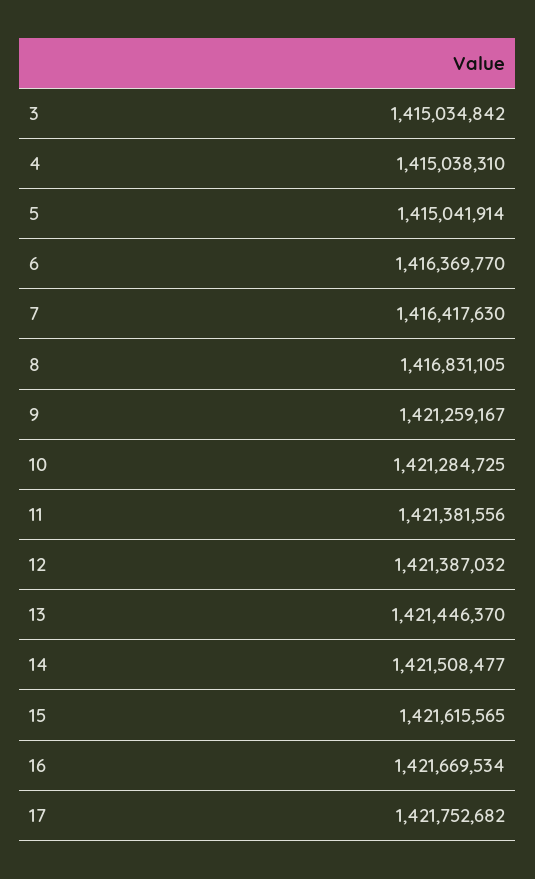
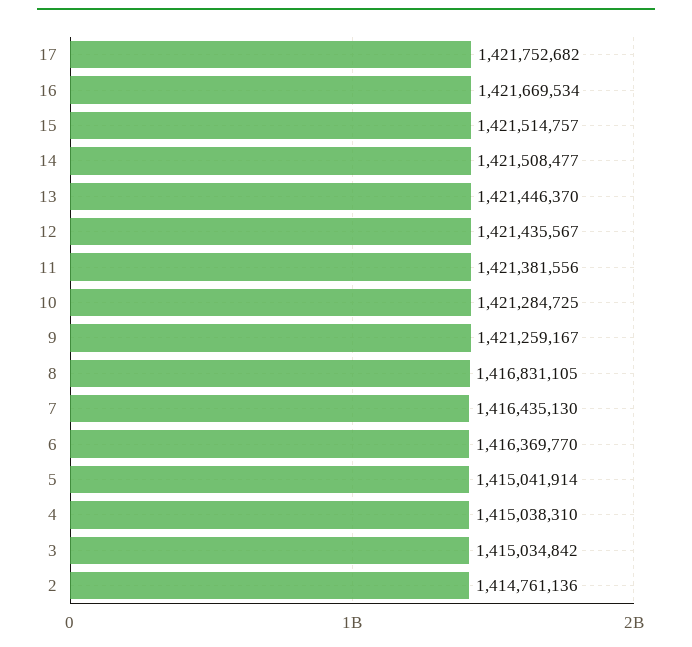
  {
    "3": 1415034842,
    "4": 1415038310,
    "5": 1415041914,
    "6": 1416369770,
-   "7": 1416417630,
+   "7": 1416435130,
    "8": 1416831105,
    "9": 1421259167,
    "10": 1421284725,
    "11": 1421381556,
-   "12": 1421387032,
+   "12": 1421435567,
    "13": 1421446370,
    "14": 1421508477,
-   "15": 1421615565,
+   "15": 1421514757,
    "16": 1421669534,
-   "17": 1421752682
+   "17": 1421752682,
+   "2": 1414761136
  }

